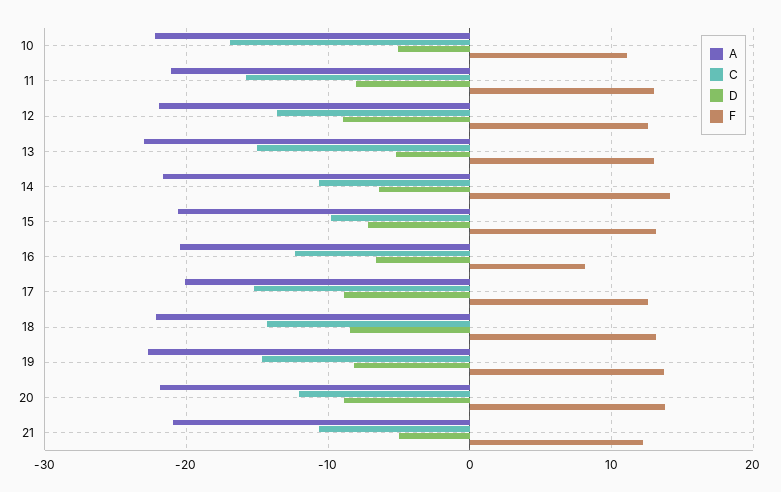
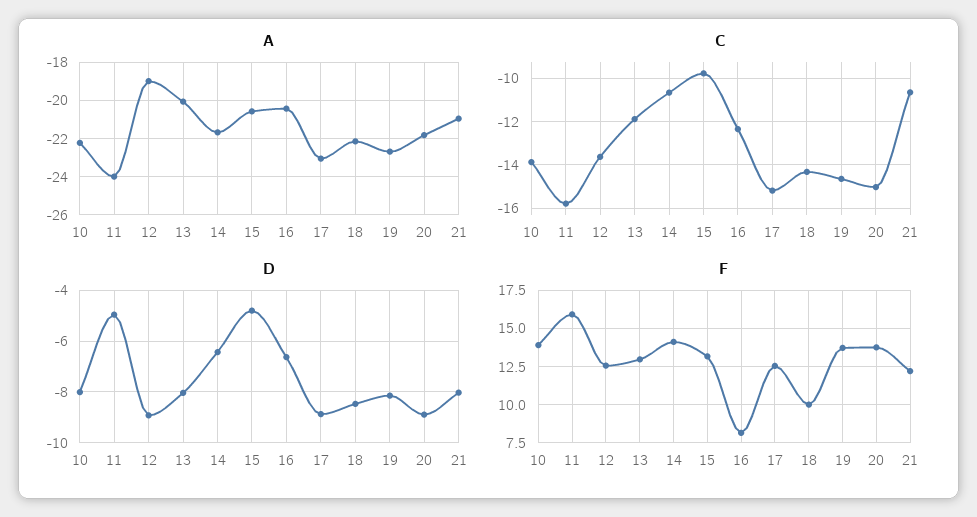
  {
    "A": {
      "10": -22,
-     "11": -21,
+     "11": -24,
-     "12": -22,
+     "12": -19,
-     "13": -23,
+     "13": -20,
      "14": -21.5,
      "15": -20.5,
      "16": -20.5,
-     "17": -20,
+     "17": -23,
      "18": -22,
      "19": -22.5,
      "20": -22,
      "21": -21
    },
    "C": {
-     "10": -17,
+     "10": -14,
      "11": -16,
      "12": -13.5,
-     "13": -15,
+     "13": -12,
      "14": -10.5,
      "15": -10,
      "16": -12.5,
      "17": -15,
      "18": -14.5,
      "19": -14.5,
-     "20": -12,
+     "20": -15,
      "21": -10.5
    },
    "D": {
-     "10": -5,
+     "10": -8,
-     "11": -8,
+     "11": -5,
      "12": -9,
-     "13": -5,
+     "13": -8,
      "14": -6.5,
-     "15": -7,
+     "15": -4.75,
      "16": -6.75,
      "17": -8.75,
      "18": -8.5,
      "19": -8.25,
      "20": -9,
-     "21": -5
+     "21": -8
    },
    "F": {
-     "10": 11,
+     "10": 14,
-     "11": 13,
+     "11": 16,
      "12": 12.5,
      "13": 13,
      "14": 14,
      "15": 13,
      "16": 8,
      "17": 12.5,
-     "18": 13,
+     "18": 10,
      "19": 13.5,
      "20": 14,
      "21": 12
    }
  }

